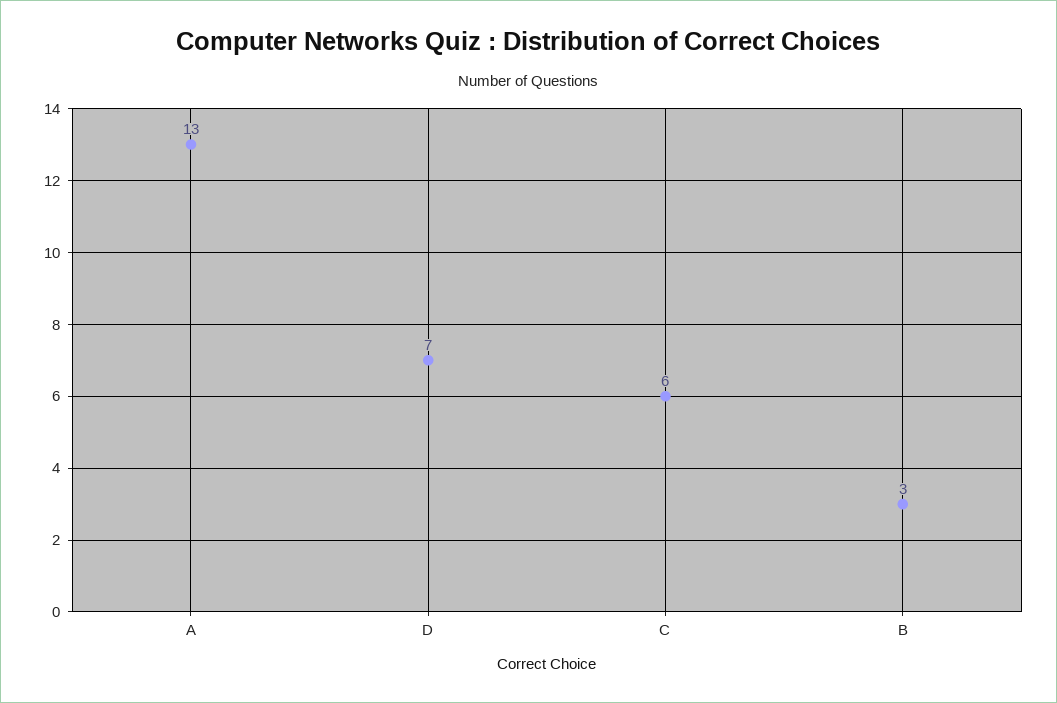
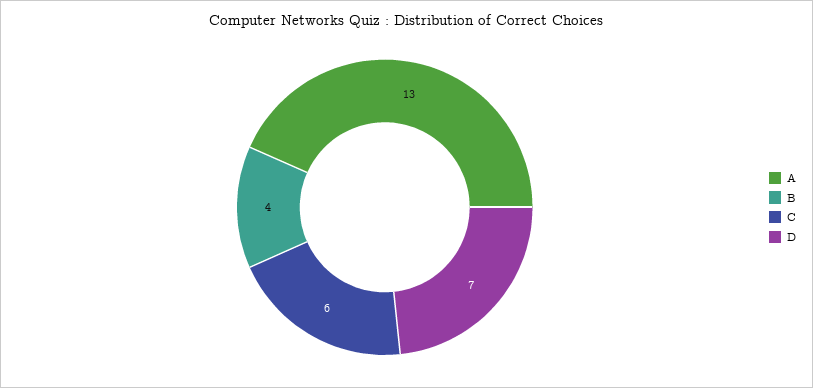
  {
    "A": 13,
    "D": 7,
    "C": 6,
-   "B": 3
+   "B": 4
  }

